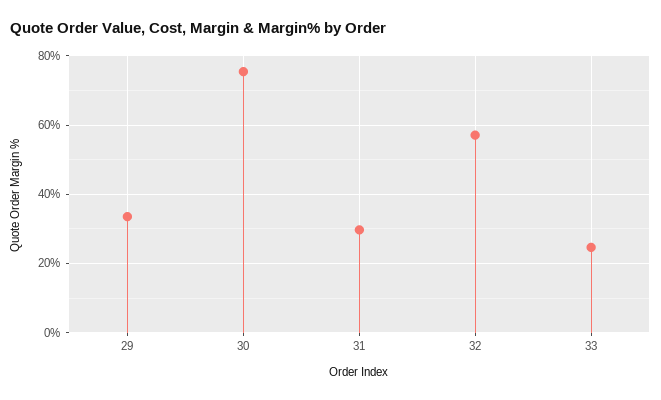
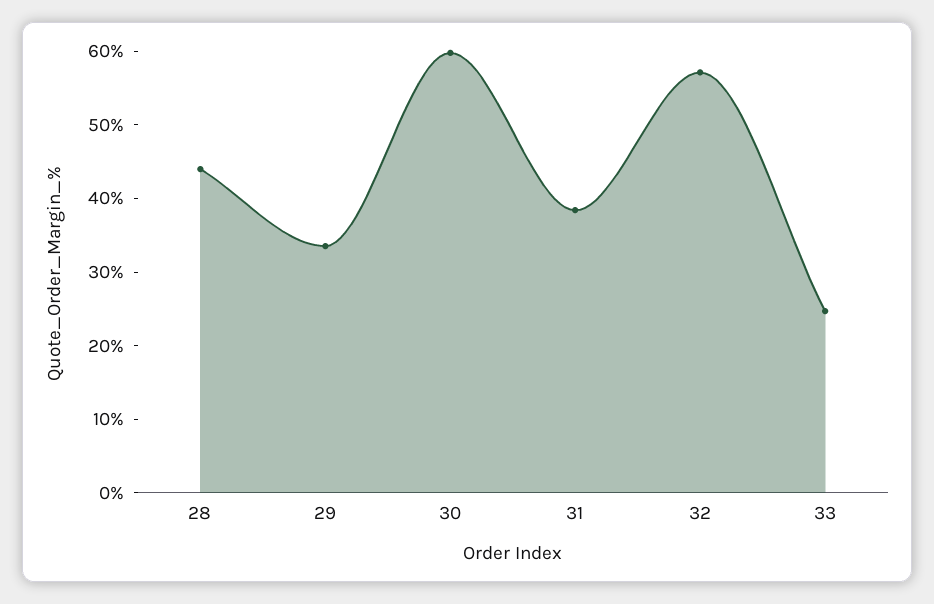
  {
    "29": 34,
-   "30": 76,
+   "30": 60,
-   "31": 30,
+   "31": 38,
    "32": 58,
-   "33": 24
+   "33": 24,
+   "28": 44
  }

